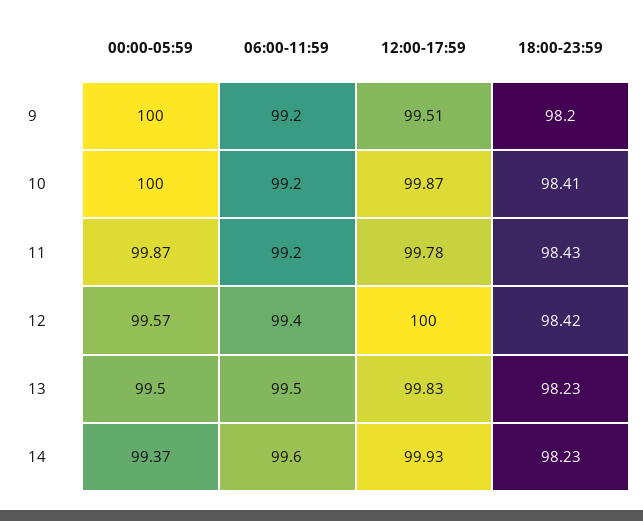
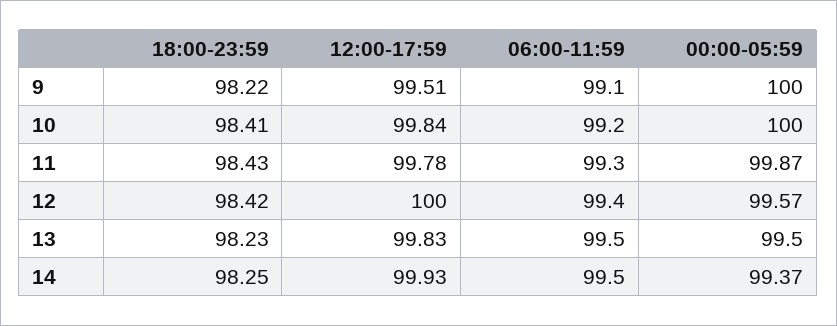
  {
    "00:00-05:59": {
      "9": 100,
      "10": 100,
      "11": 99.87,
      "12": 99.57,
      "13": 99.5,
      "14": 99.37
    },
    "06:00-11:59": {
-     "9": 99.2,
+     "9": 99.1,
      "10": 99.2,
-     "11": 99.2,
+     "11": 99.3,
      "12": 99.4,
      "13": 99.5,
-     "14": 99.6
+     "14": 99.5
    },
    "12:00-17:59": {
      "9": 99.51,
-     "10": 99.87,
+     "10": 99.84,
      "11": 99.78,
      "12": 100,
      "13": 99.83,
      "14": 99.93
    },
    "18:00-23:59": {
-     "9": 98.2,
+     "9": 98.22,
      "10": 98.41,
      "11": 98.43,
      "12": 98.42,
      "13": 98.23,
-     "14": 98.23
+     "14": 98.25
    }
  }

